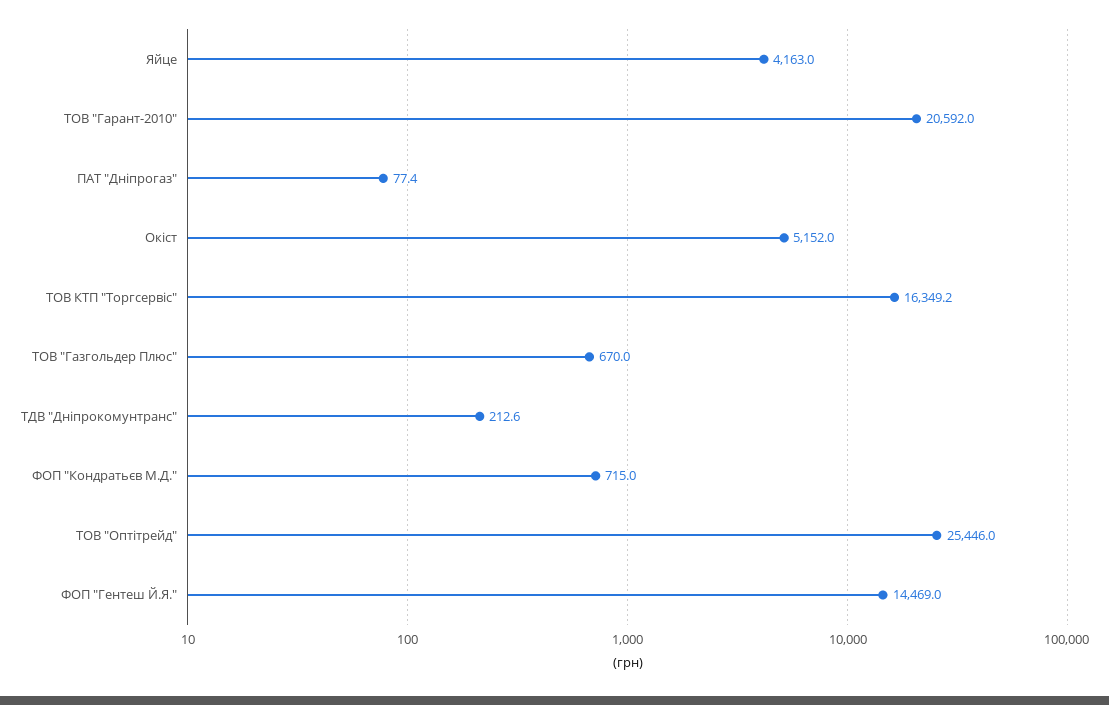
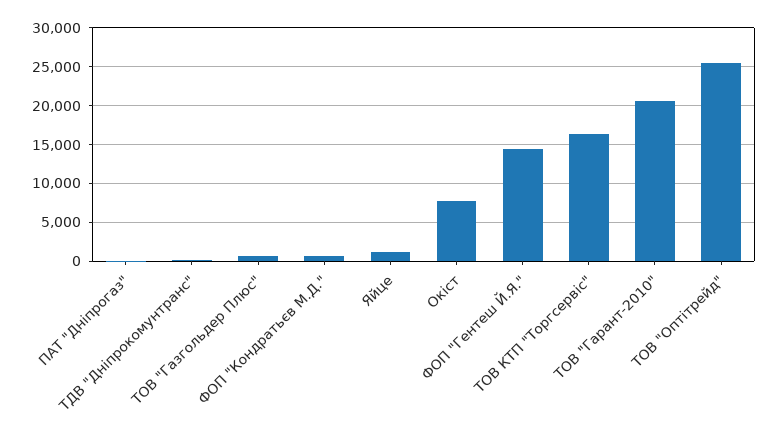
  {
-   "Яйце": 4163,
+   "Яйце": 1000,
    "ТОВ \"Гарант-2010\"": 20592,
    "ПАТ \"Дніпрогаз\"": 77.4,
-   "Окіст": 5152,
+   "Окіст": 8000,
    "ТОВ КТП \"Торгсервіс\"": 16349.2,
    "ТОВ \"Газгольдер Плюс\"": 670,
    "ТДВ \"Дніпрокомунтранс\"": 212.6,
    "ФОП \"Кондратьєв М.Д.\"": 715,
    "ТОВ \"Оптітрейд\"": 25446,
    "ФОП \"Гентеш Й.Я.\"": 14469
  }

